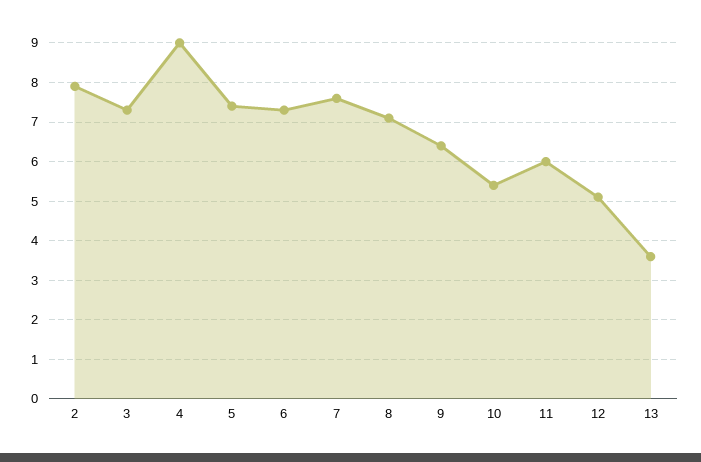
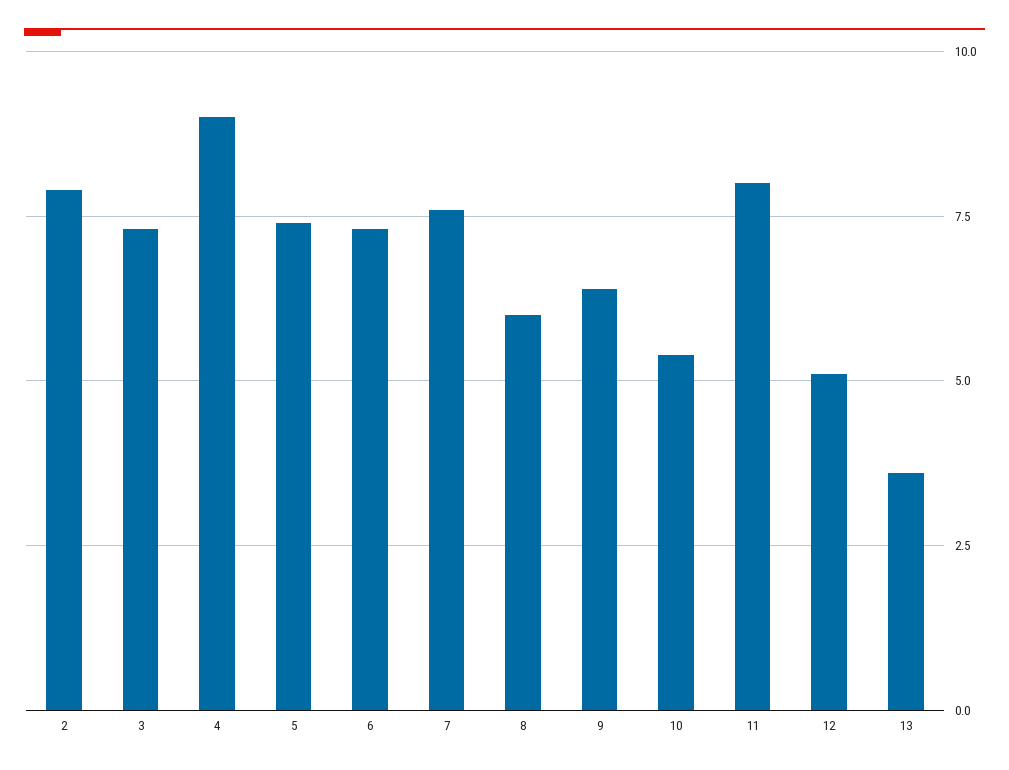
  {
    "2": 8,
    "3": 7.5,
    "4": 9,
    "5": 7.5,
    "6": 7.5,
    "7": 7.5,
-   "8": 7,
+   "8": 6,
    "9": 6.5,
    "10": 5.5,
-   "11": 6,
+   "11": 8,
    "12": 5,
    "13": 3.5
  }

